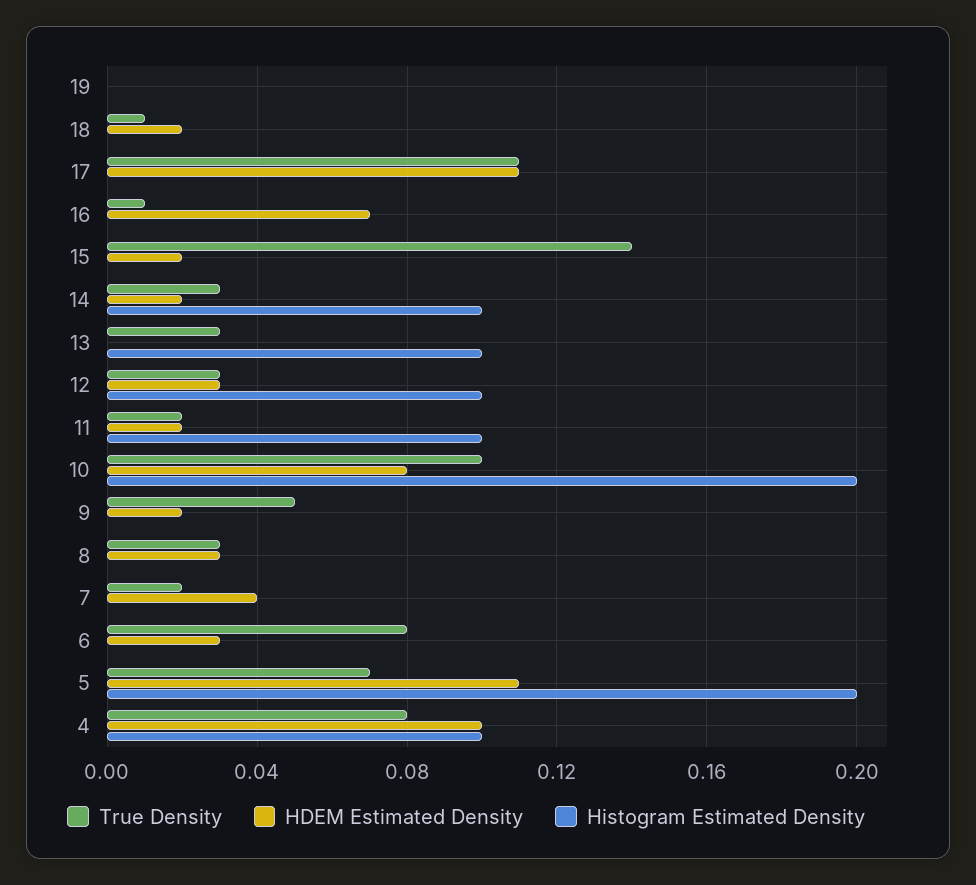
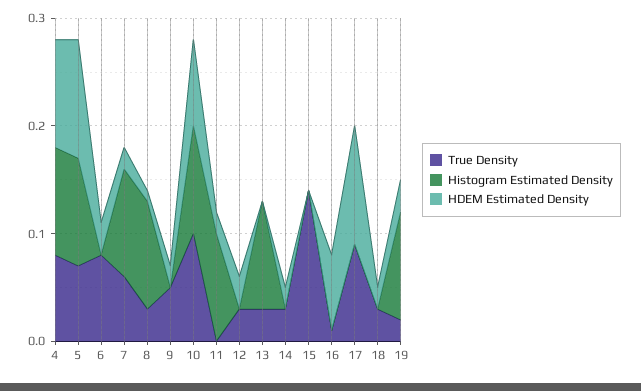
  {
    "True Density": {
-     "19": 0,
+     "19": 0.02,
-     "18": 0.01,
+     "18": 0.03,
-     "17": 0.11,
+     "17": 0.09,
      "16": 0.01,
      "15": 0.14,
      "14": 0.03,
      "13": 0.03,
      "12": 0.03,
-     "11": 0.02,
+     "11": 0,
      "10": 0.1,
      "9": 0.05,
      "8": 0.03,
-     "7": 0.02,
+     "7": 0.06,
      "6": 0.08,
      "5": 0.07,
      "4": 0.08
    },
    "HDEM Estimated Density": {
-     "19": 0,
+     "19": 0.03,
      "18": 0.02,
      "17": 0.11,
      "16": 0.07,
-     "15": 0.02,
+     "15": 0,
      "14": 0.02,
      "13": 0,
      "12": 0.03,
      "11": 0.02,
      "10": 0.08,
      "9": 0.02,
-     "8": 0.03,
+     "8": 0.01,
-     "7": 0.04,
+     "7": 0.02,
      "6": 0.03,
      "5": 0.11,
      "4": 0.1
    },
    "Histogram Estimated Density": {
-     "19": 0,
+     "19": 0.1,
      "18": 0,
      "17": 0,
      "16": 0,
      "15": 0,
-     "14": 0.1,
+     "14": 0,
      "13": 0.1,
-     "12": 0.1,
+     "12": 0,
      "11": 0.1,
-     "10": 0.2,
+     "10": 0.1,
      "9": 0,
-     "8": 0,
+     "8": 0.1,
-     "7": 0,
+     "7": 0.1,
      "6": 0,
-     "5": 0.2,
+     "5": 0.1,
      "4": 0.1
    }
  }

